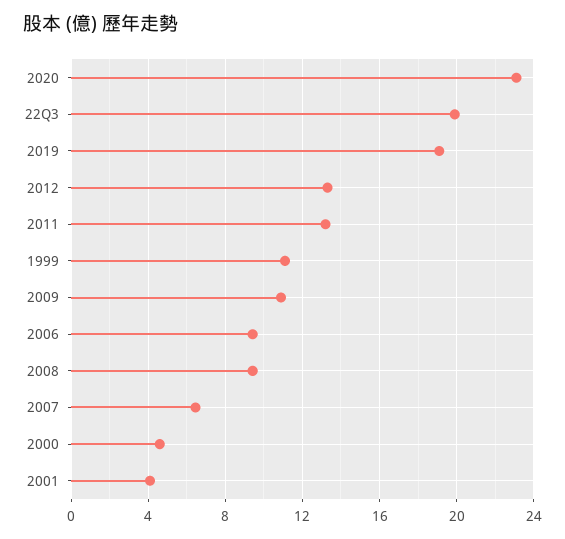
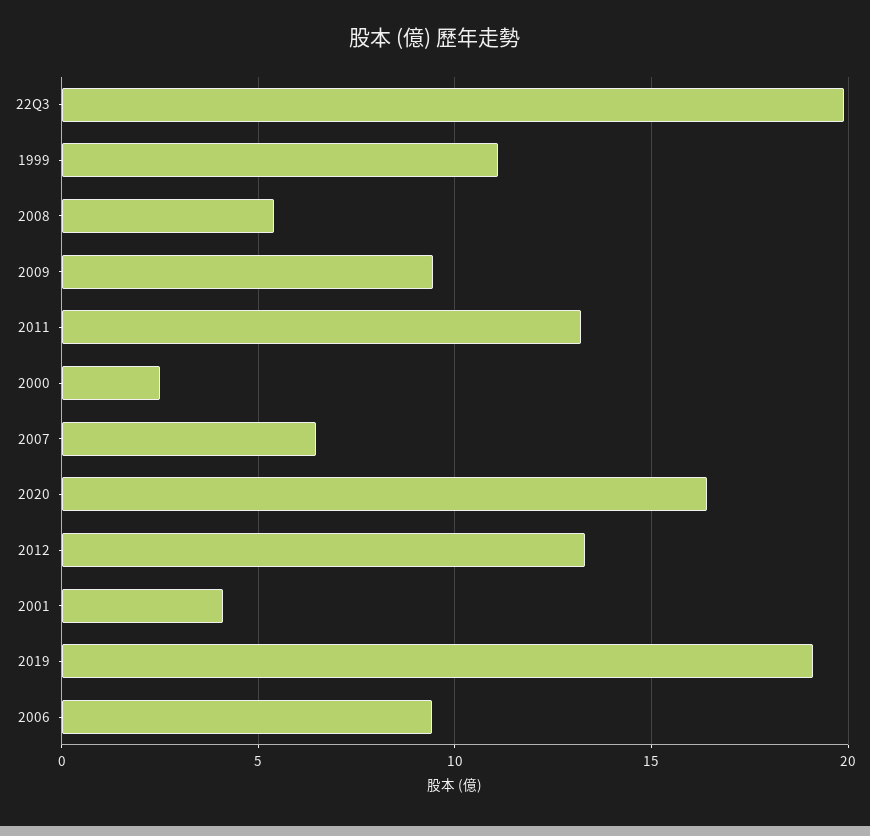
  {
-   "2020": 23,
+   "2020": 16.5,
    "22Q3": 20,
    "2019": 19,
    "2012": 13.5,
    "2011": 13,
    "1999": 11,
-   "2009": 11,
+   "2009": 9.5,
    "2006": 9.5,
-   "2008": 9.5,
+   "2008": 5.5,
    "2007": 6.5,
-   "2000": 4.5,
+   "2000": 2.5,
    "2001": 4
  }

